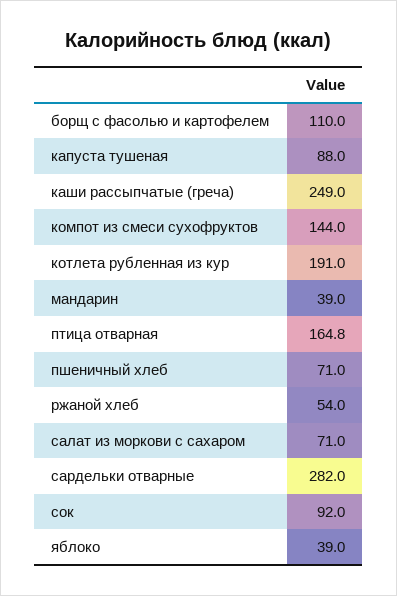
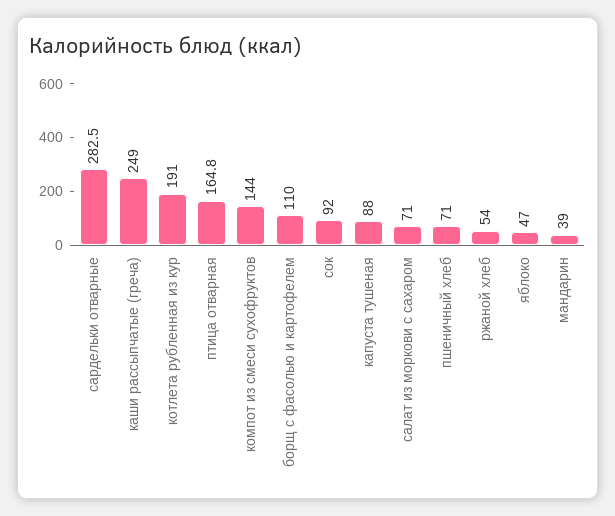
  {
    "борщ с фасолью и картофелем": 110,
    "капуста тушеная": 88,
    "каши рассыпчатые (греча)": 249,
    "компот из смеси сухофруктов": 144,
    "котлета рубленная из кур": 191,
    "мандарин": 39,
    "птица отварная": 164.8,
    "пшеничный хлеб": 71,
    "ржаной хлеб": 54,
    "салат из моркови с сахаром": 71,
-   "сардельки отварные": 282,
+   "сардельки отварные": 282.5,
    "сок": 92,
-   "яблоко": 39
+   "яблоко": 47
  }

